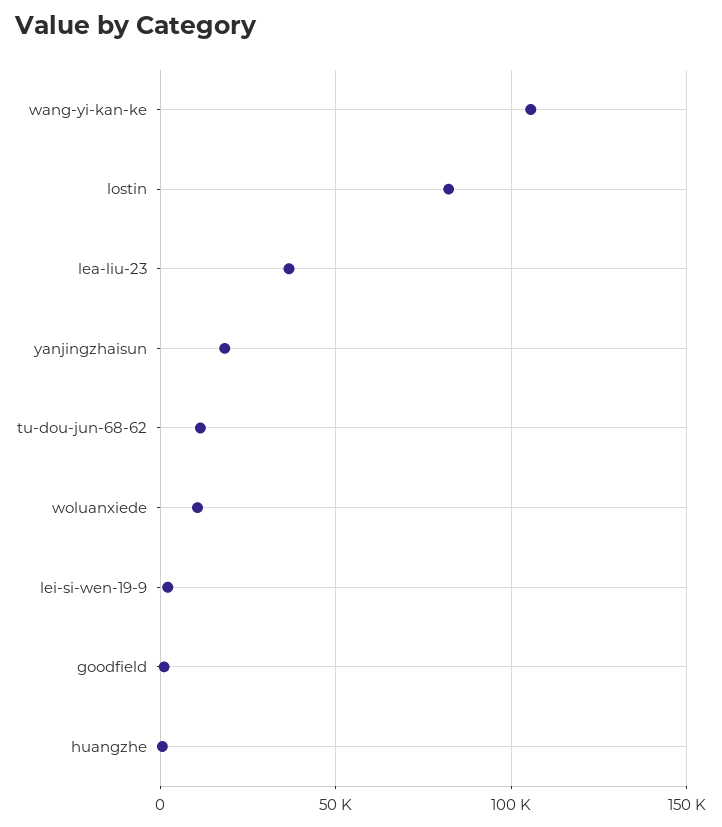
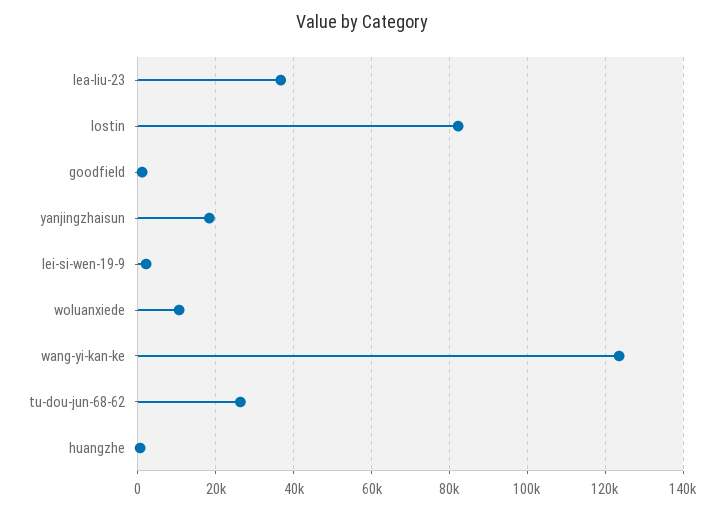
  {
-   "wang-yi-kan-ke": 105000,
+   "wang-yi-kan-ke": 124000,
    "lostin": 82000,
    "lea-liu-23": 36000,
    "yanjingzhaisun": 18000,
-   "tu-dou-jun-68-62": 10000,
+   "tu-dou-jun-68-62": 26000,
    "woluanxiede": 10000,
    "lei-si-wen-19-9": 2000,
    "goodfield": 2000,
    "huangzhe": 0
  }

